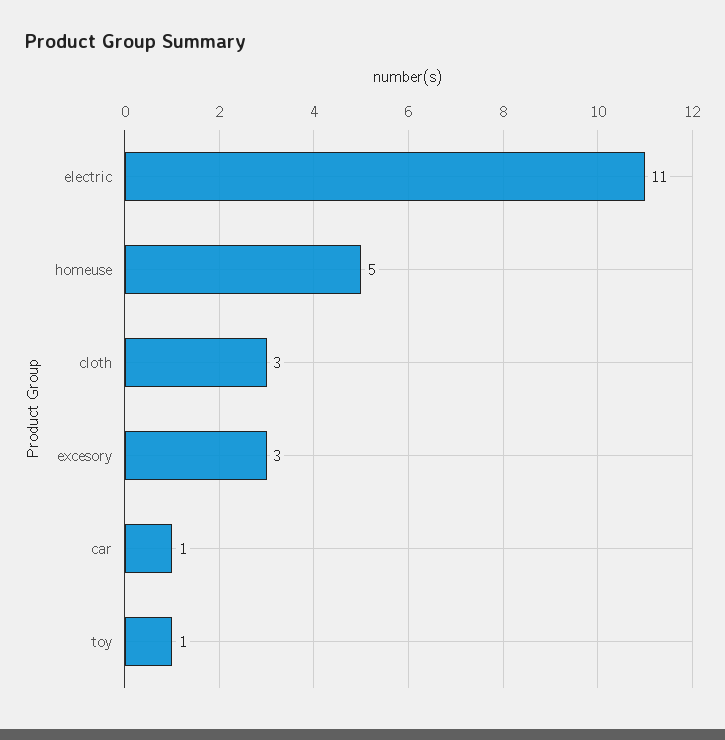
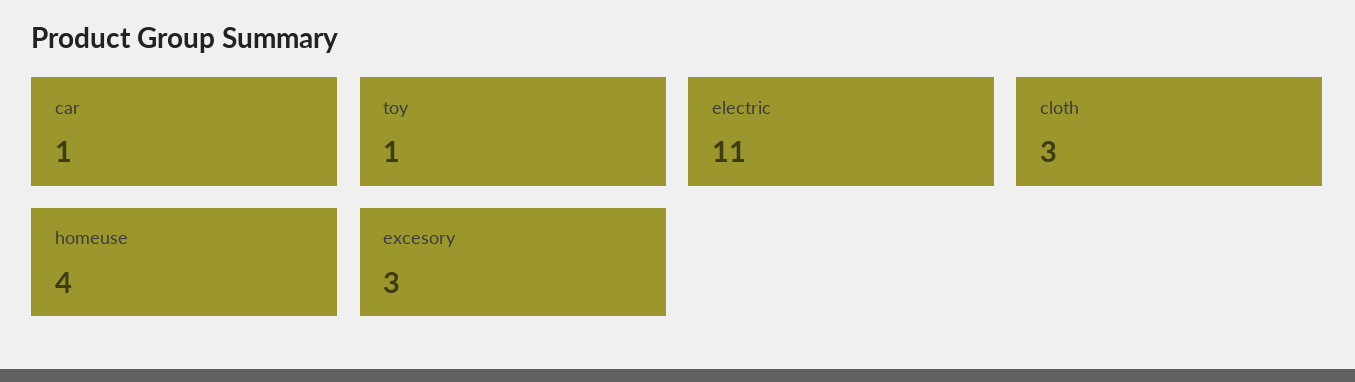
  {
    "electric": 11,
-   "homeuse": 5,
+   "homeuse": 4,
    "cloth": 3,
    "excesory": 3,
    "car": 1,
    "toy": 1
  }

